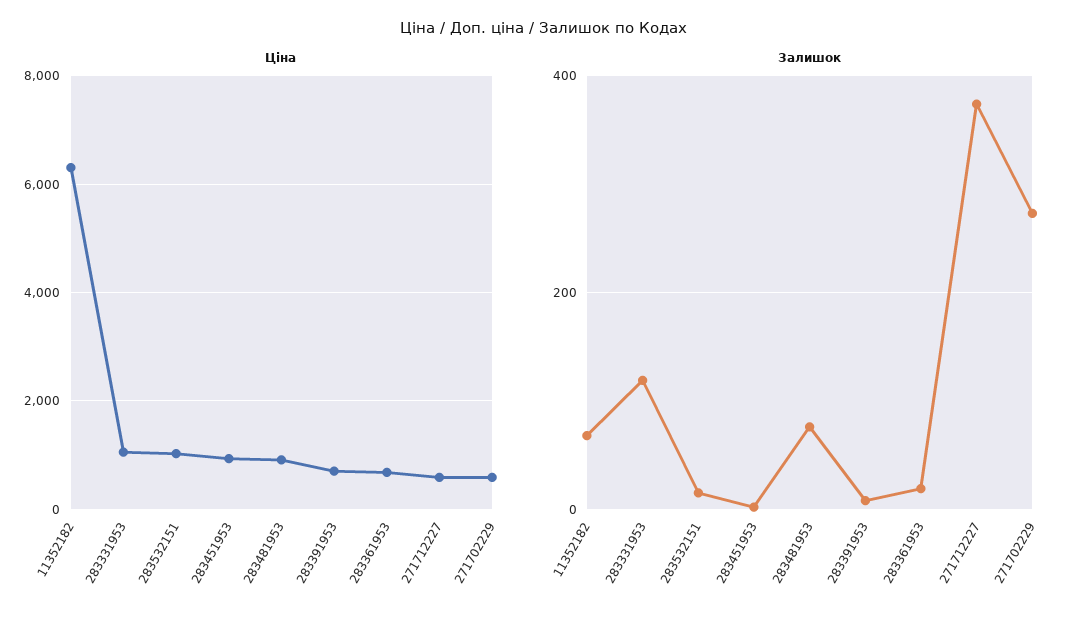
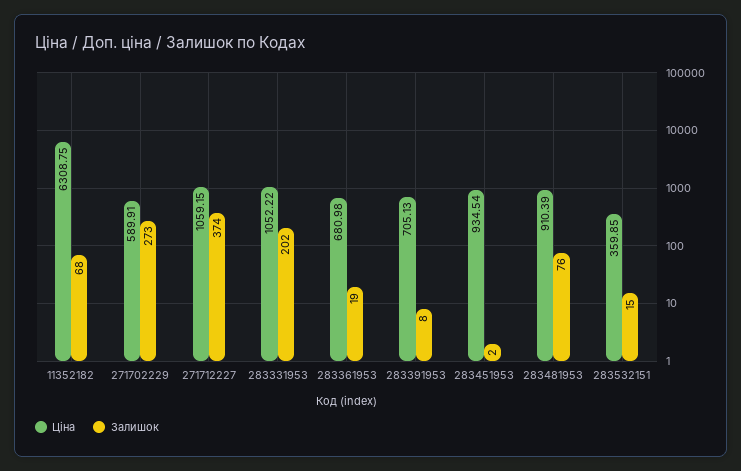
  {
    "Ціна": {
      "11352182": 6308.75,
      "283331953": 1052.22,
-     "283532151": 1000,
+     "283532151": 359.85,
      "283451953": 934.54,
      "283481953": 910.39,
      "283391953": 705.13,
      "283361953": 680.98,
-     "271712227": 600,
+     "271712227": 1059.15,
      "271702229": 589.91
    },
    "Залишок": {
      "11352182": 68,
-     "283331953": 120,
+     "283331953": 202,
      "283532151": 15,
      "283451953": 2,
      "283481953": 76,
      "283391953": 8,
      "283361953": 19,
      "271712227": 374,
      "271702229": 273
    }
  }

